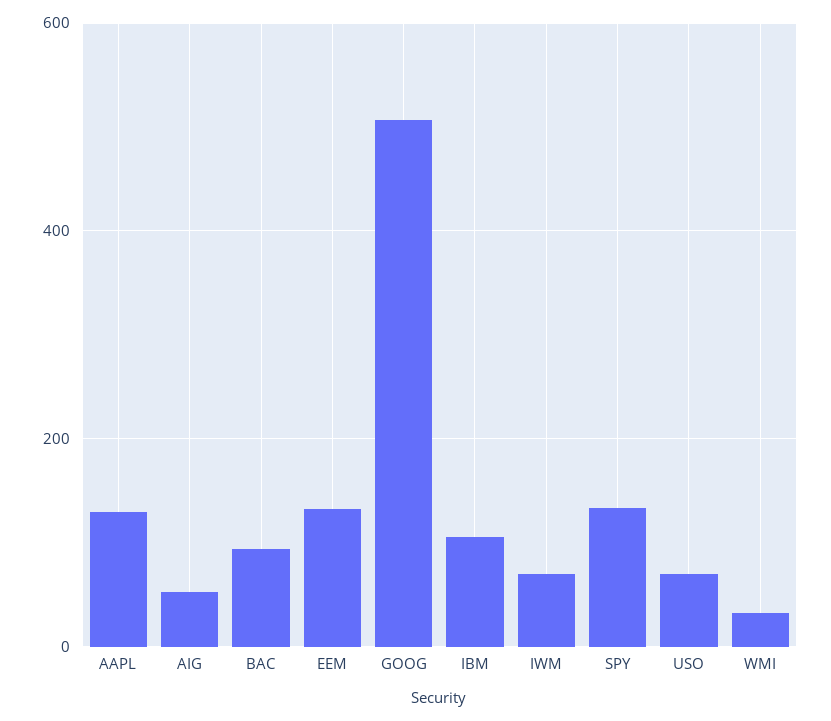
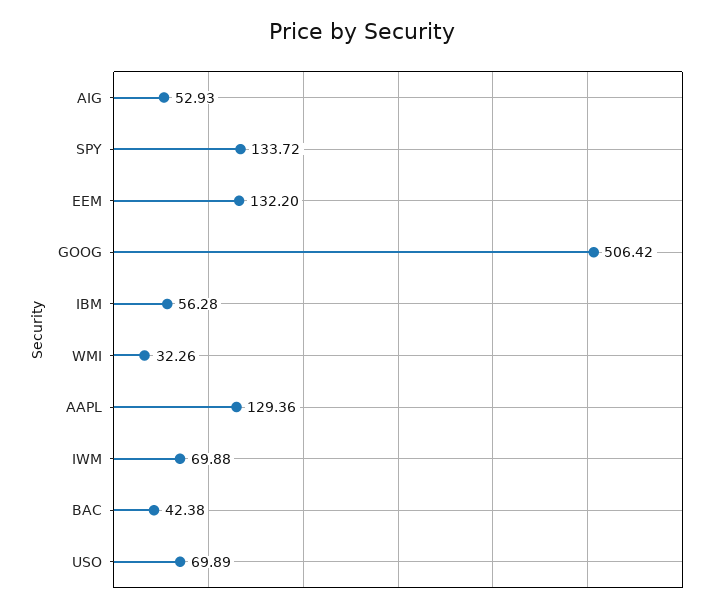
  {
    "AAPL": 129.36,
    "AIG": 52.93,
-   "BAC": 100,
+   "BAC": 42.38,
    "EEM": 132.2,
    "GOOG": 506.42,
-   "IBM": 100,
+   "IBM": 56.28,
    "IWM": 69.88,
    "SPY": 133.72,
    "USO": 69.89,
    "WMI": 32.26
  }

